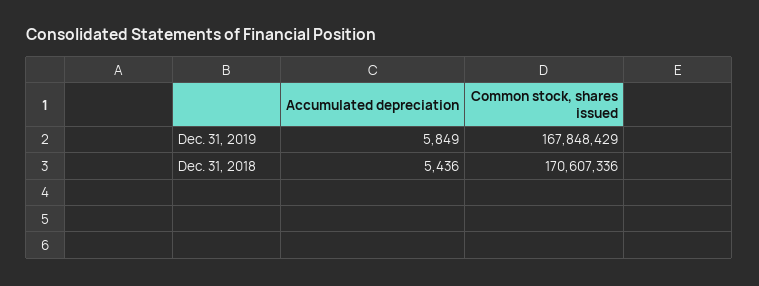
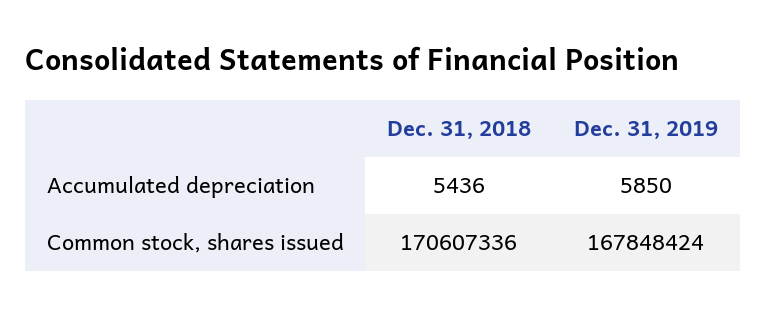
  {
    "Accumulated depreciation": {
-     "Dec. 31, 2019": 5849,
+     "Dec. 31, 2019": 5850,
      "Dec. 31, 2018": 5436
    },
    "Common stock, shares issued": {
-     "Dec. 31, 2019": 167848429,
+     "Dec. 31, 2019": 167848424,
      "Dec. 31, 2018": 170607336
    }
  }

